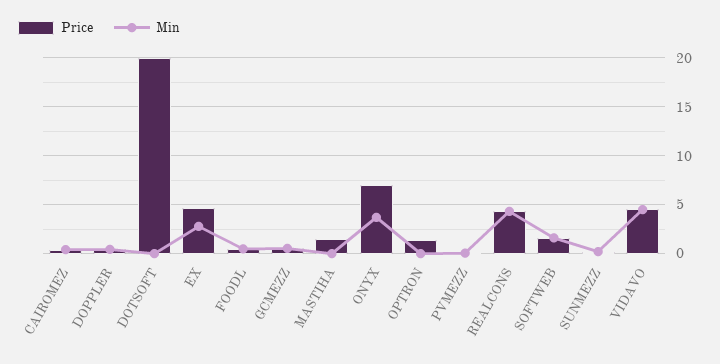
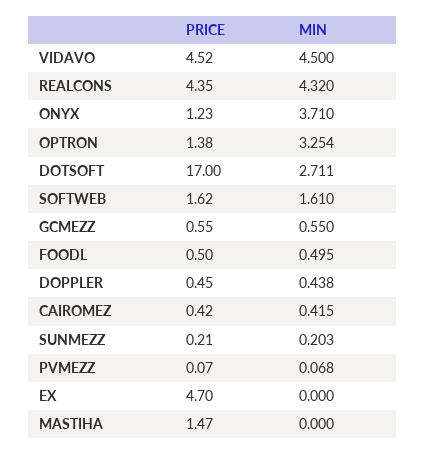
  {
    "Price": {
      "CAIROMEZ": 0.42,
      "DOPPLER": 0.45,
-     "DOTSOFT": 20,
+     "DOTSOFT": 17,
      "EX": 4.7,
      "FOODL": 0.5,
      "GCMEZZ": 0.55,
      "MASTIHA": 1.47,
-     "ONYX": 7,
+     "ONYX": 1.23,
      "OPTRON": 1.38,
      "PVMEZZ": 0.07,
      "REALCONS": 4.35,
      "SOFTWEB": 1.62,
      "SUNMEZZ": 0.21,
      "VIDAVO": 4.52
    },
    "Min": {
      "CAIROMEZ": 0.415,
      "DOPPLER": 0.438,
-     "DOTSOFT": 0,
+     "DOTSOFT": 2.711,
-     "EX": 3,
+     "EX": 0,
      "FOODL": 0.495,
      "GCMEZZ": 0.55,
      "MASTIHA": 0,
      "ONYX": 3.71,
-     "OPTRON": 0,
+     "OPTRON": 3.254,
      "PVMEZZ": 0.068,
      "REALCONS": 4.32,
      "SOFTWEB": 1.61,
      "SUNMEZZ": 0.203,
      "VIDAVO": 4.5
    }
  }

